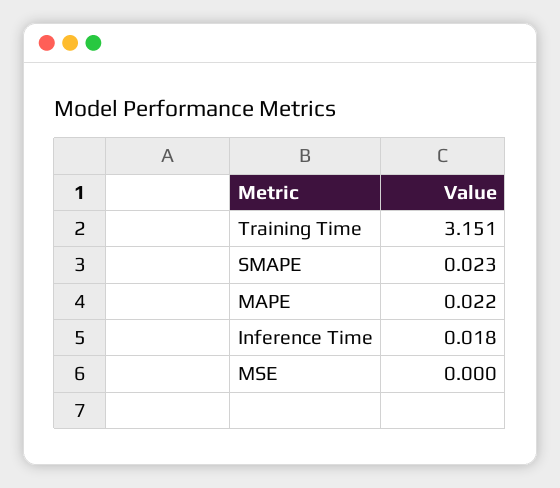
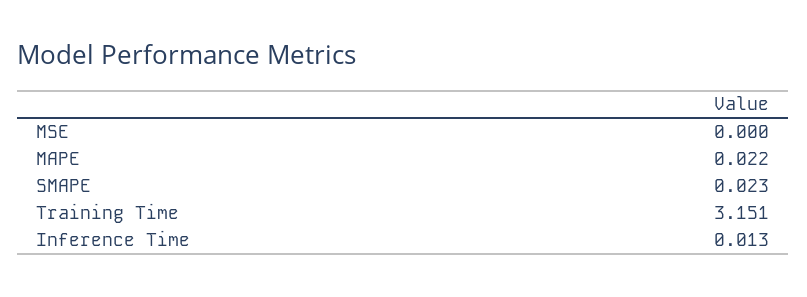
  {
    "Training Time": 3.151,
    "SMAPE": 0.023,
    "MAPE": 0.022,
-   "Inference Time": 0.018,
+   "Inference Time": 0.013,
    "MSE": 0
  }

